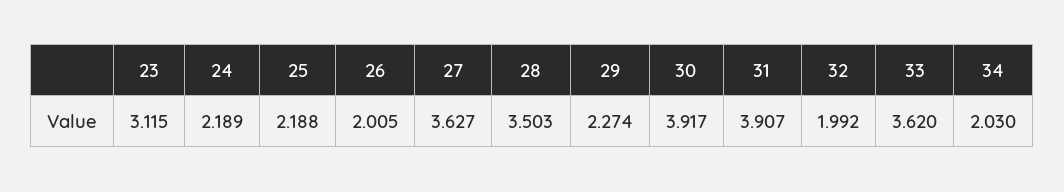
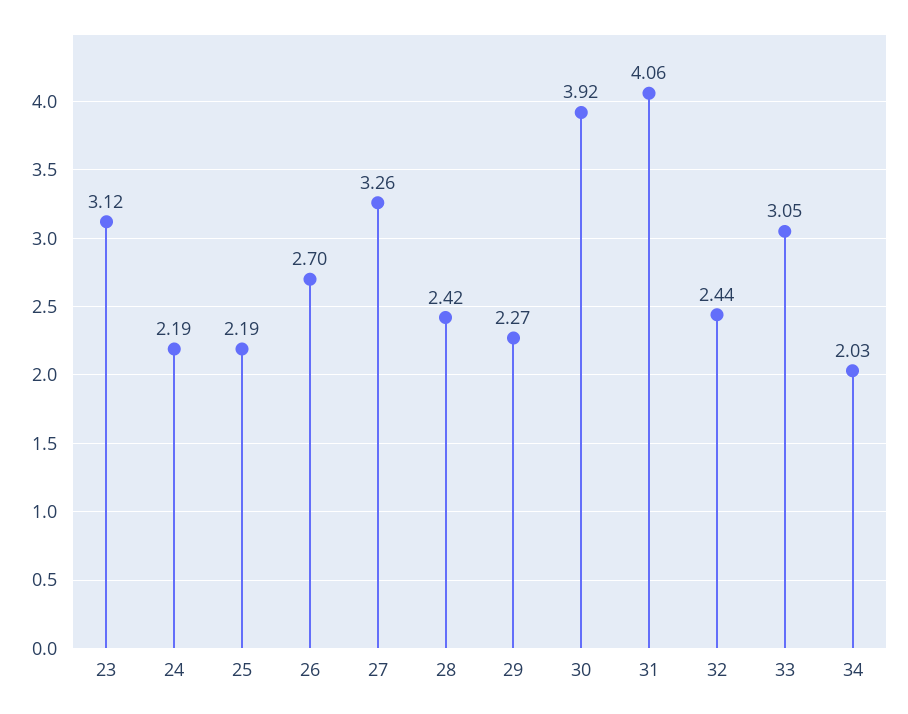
  {
    "23": 3.115,
    "24": 2.189,
    "25": 2.188,
-   "26": 2.005,
+   "26": 2.7,
-   "27": 3.627,
+   "27": 3.26,
-   "28": 3.503,
+   "28": 2.42,
    "29": 2.274,
    "30": 3.917,
-   "31": 3.907,
+   "31": 4.06,
-   "32": 1.992,
+   "32": 2.44,
-   "33": 3.62,
+   "33": 3.05,
    "34": 2.03
  }

